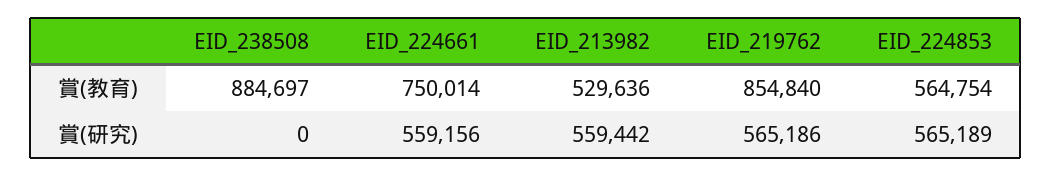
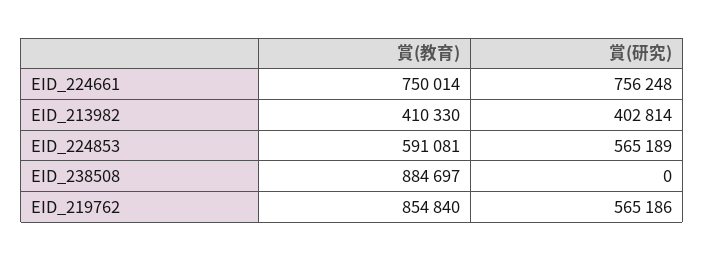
  {
    "EID_238508": {
      "賞(教育)": 884697,
      "賞(研究)": 0
    },
    "EID_224661": {
      "賞(教育)": 750014,
-     "賞(研究)": 559156
+     "賞(研究)": 756248
    },
    "EID_213982": {
-     "賞(教育)": 529636,
+     "賞(教育)": 410330,
-     "賞(研究)": 559442
+     "賞(研究)": 402814
    },
    "EID_219762": {
      "賞(教育)": 854840,
      "賞(研究)": 565186
    },
    "EID_224853": {
-     "賞(教育)": 564754,
+     "賞(教育)": 591081,
      "賞(研究)": 565189
    }
  }

